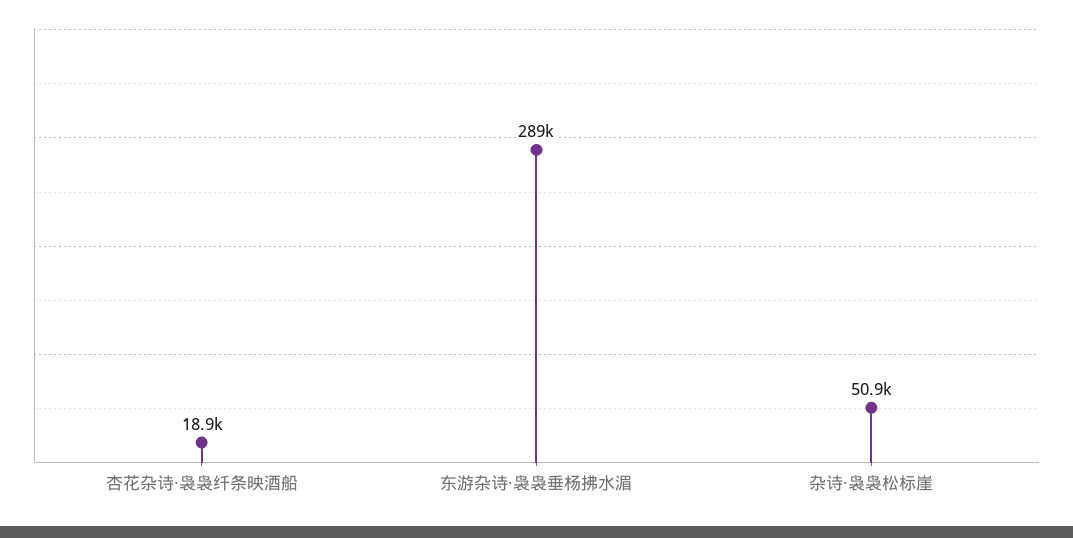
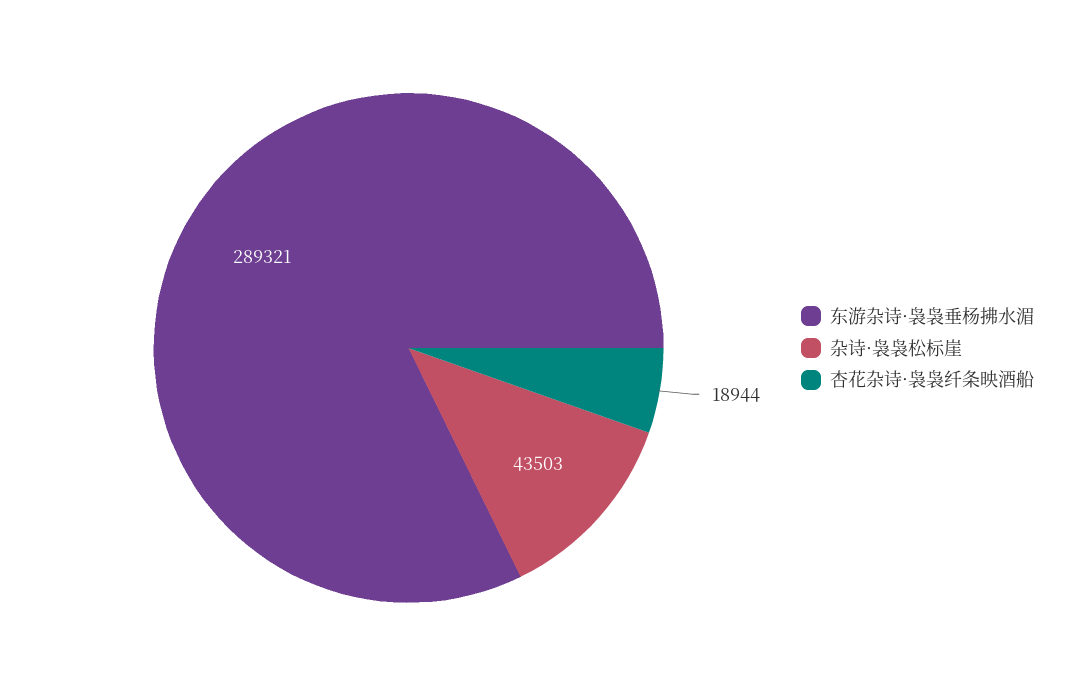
  {
    "杏花杂诗·袅袅纤条映酒船": 18944,
    "东游杂诗·袅袅垂杨拂水湄": 289321,
-   "杂诗·袅袅松标崖": 50900
+   "杂诗·袅袅松标崖": 43503
  }

